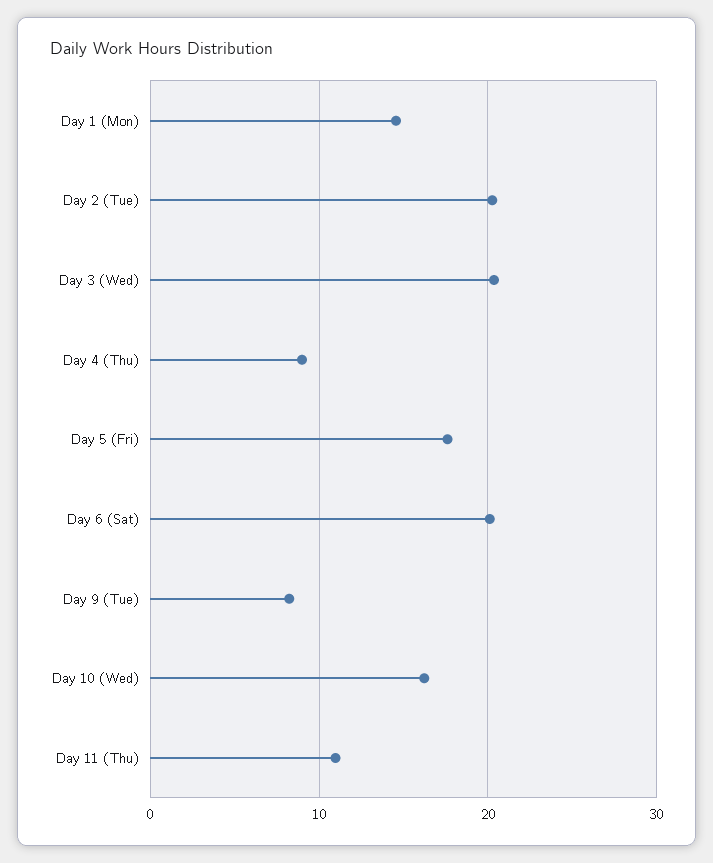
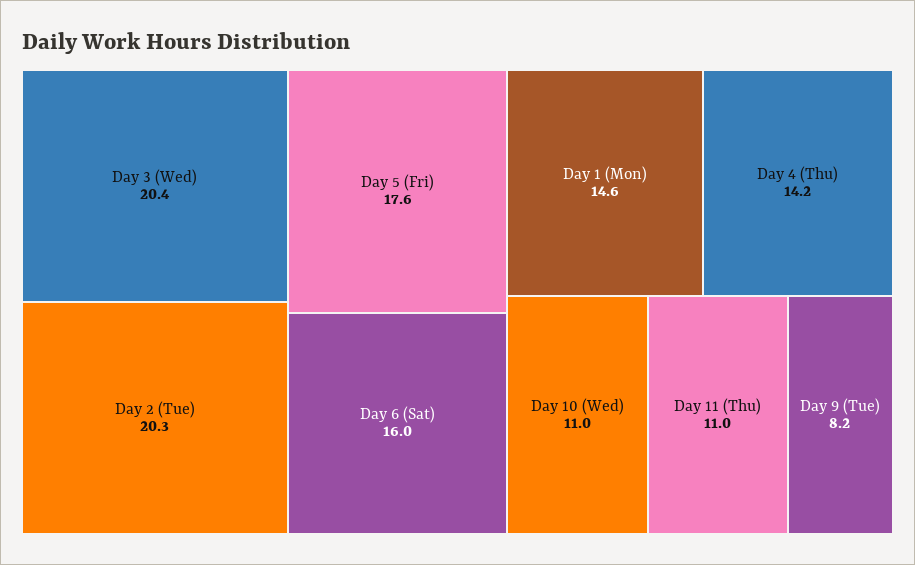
  {
    "Day 1 (Mon)": 14.6,
    "Day 2 (Tue)": 20.3,
    "Day 3 (Wed)": 20.4,
-   "Day 4 (Thu)": 9,
+   "Day 4 (Thu)": 14.2,
    "Day 5 (Fri)": 17.6,
-   "Day 6 (Sat)": 20,
+   "Day 6 (Sat)": 16,
    "Day 9 (Tue)": 8.2,
-   "Day 10 (Wed)": 16,
+   "Day 10 (Wed)": 11,
    "Day 11 (Thu)": 11
  }

